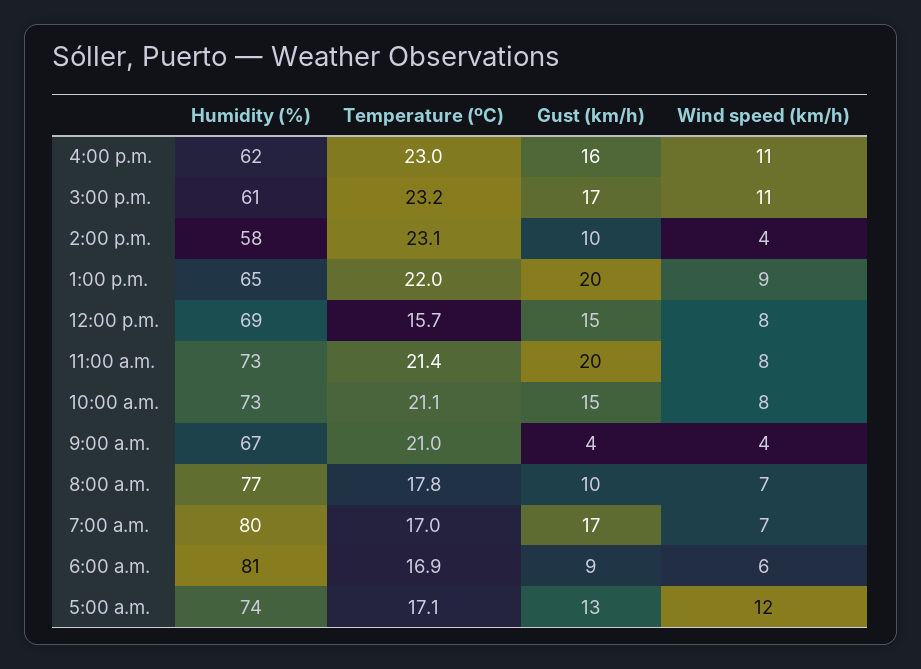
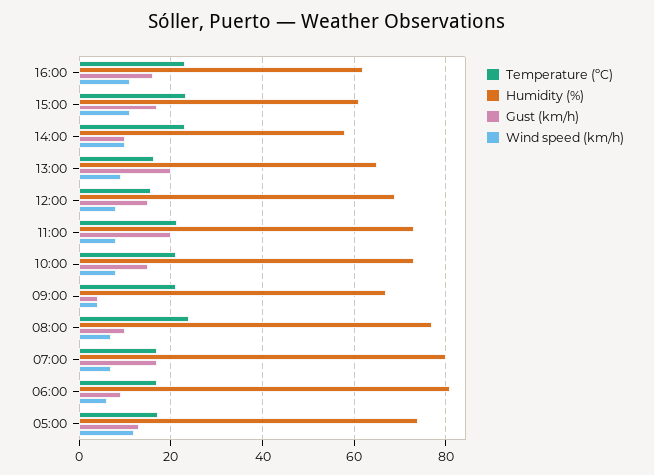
  {
    "Humidity (%)": {
      "4:00 p.m.": 62,
      "3:00 p.m.": 61,
      "2:00 p.m.": 58,
      "1:00 p.m.": 65,
      "12:00 p.m.": 69,
      "11:00 a.m.": 73,
      "10:00 a.m.": 73,
      "9:00 a.m.": 67,
      "8:00 a.m.": 77,
      "7:00 a.m.": 80,
      "6:00 a.m.": 81,
      "5:00 a.m.": 74
    },
    "Temperature (ºC)": {
      "4:00 p.m.": 23,
      "3:00 p.m.": 23.2,
      "2:00 p.m.": 23.1,
-     "1:00 p.m.": 22,
+     "1:00 p.m.": 16,
      "12:00 p.m.": 15.7,
      "11:00 a.m.": 21.4,
      "10:00 a.m.": 21.1,
      "9:00 a.m.": 21,
-     "8:00 a.m.": 17.8,
+     "8:00 a.m.": 24,
      "7:00 a.m.": 17,
      "6:00 a.m.": 16.9,
      "5:00 a.m.": 17.1
    },
    "Gust (km/h)": {
      "4:00 p.m.": 16,
      "3:00 p.m.": 17,
      "2:00 p.m.": 10,
      "1:00 p.m.": 20,
      "12:00 p.m.": 15,
      "11:00 a.m.": 20,
      "10:00 a.m.": 15,
      "9:00 a.m.": 4,
      "8:00 a.m.": 10,
      "7:00 a.m.": 17,
      "6:00 a.m.": 9,
      "5:00 a.m.": 13
    },
    "Wind speed (km/h)": {
      "4:00 p.m.": 11,
      "3:00 p.m.": 11,
-     "2:00 p.m.": 4,
+     "2:00 p.m.": 10,
      "1:00 p.m.": 9,
      "12:00 p.m.": 8,
      "11:00 a.m.": 8,
      "10:00 a.m.": 8,
      "9:00 a.m.": 4,
      "8:00 a.m.": 7,
      "7:00 a.m.": 7,
      "6:00 a.m.": 6,
      "5:00 a.m.": 12
    }
  }

